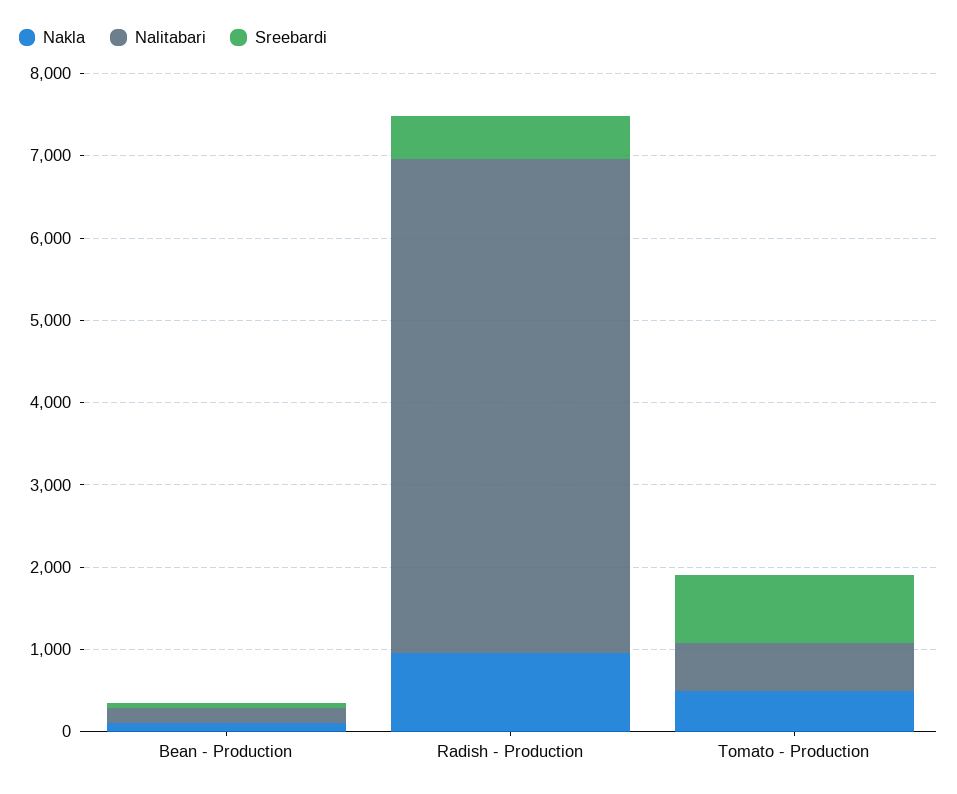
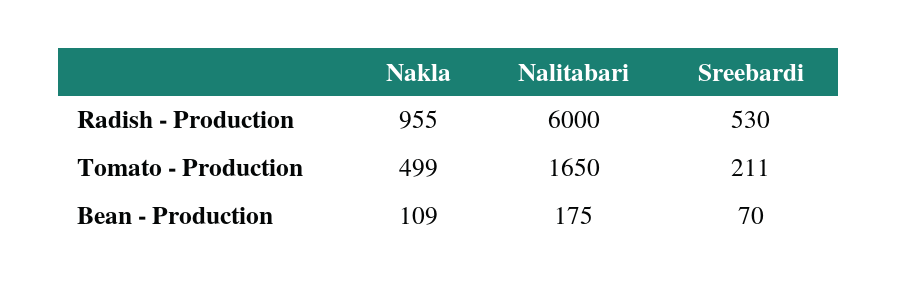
  {
    "Nakla": {
      "Bean - Production": 109,
      "Radish - Production": 955,
      "Tomato - Production": 499
    },
    "Nalitabari": {
      "Bean - Production": 175,
      "Radish - Production": 6000,
-     "Tomato - Production": 600
+     "Tomato - Production": 1650
    },
    "Sreebardi": {
      "Bean - Production": 70,
      "Radish - Production": 530,
-     "Tomato - Production": 800
+     "Tomato - Production": 211
    }
  }

